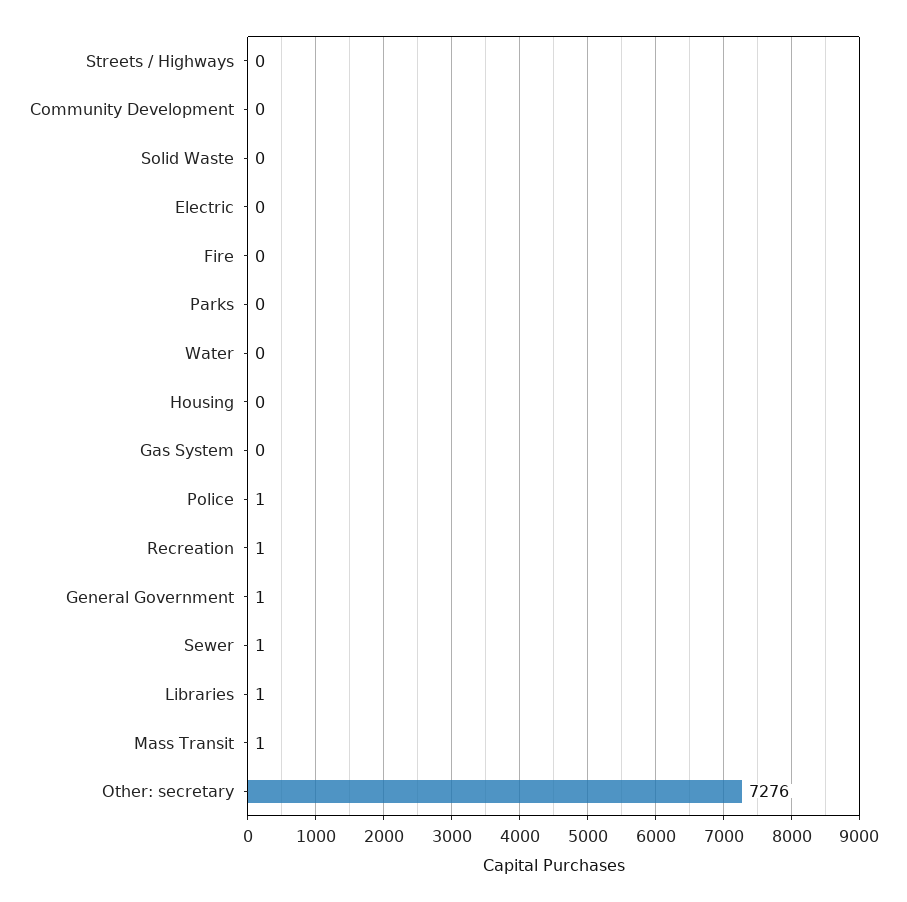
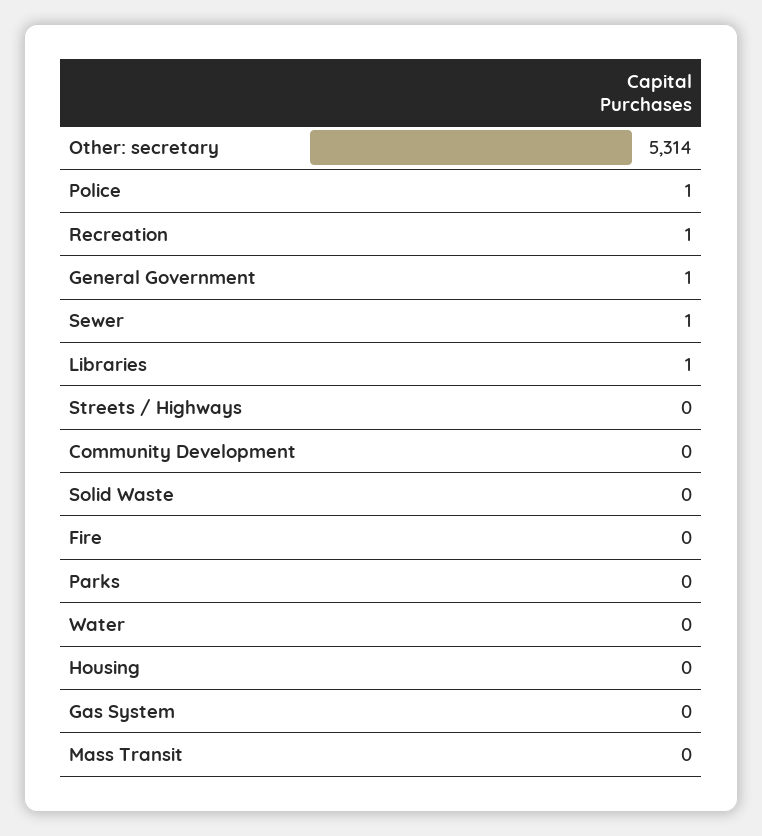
  {
    "Streets / Highways": 0,
    "Community Development": 0,
    "Solid Waste": 0,
-   "Electric": 0,
    "Fire": 0,
    "Parks": 0,
    "Water": 0,
    "Housing": 0,
    "Gas System": 0,
    "Police": 1,
    "Recreation": 1,
    "General Government": 1,
    "Sewer": 1,
    "Libraries": 1,
-   "Mass Transit": 1,
+   "Mass Transit": 0,
-   "Other: secretary": 7276
+   "Other: secretary": 5314
  }

